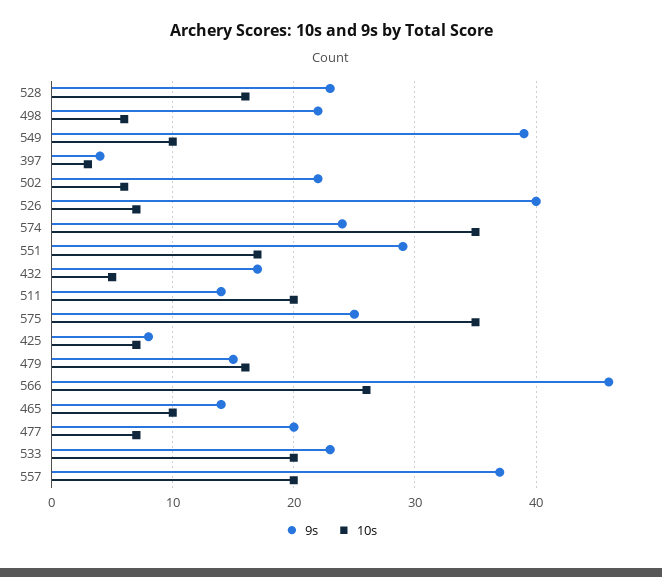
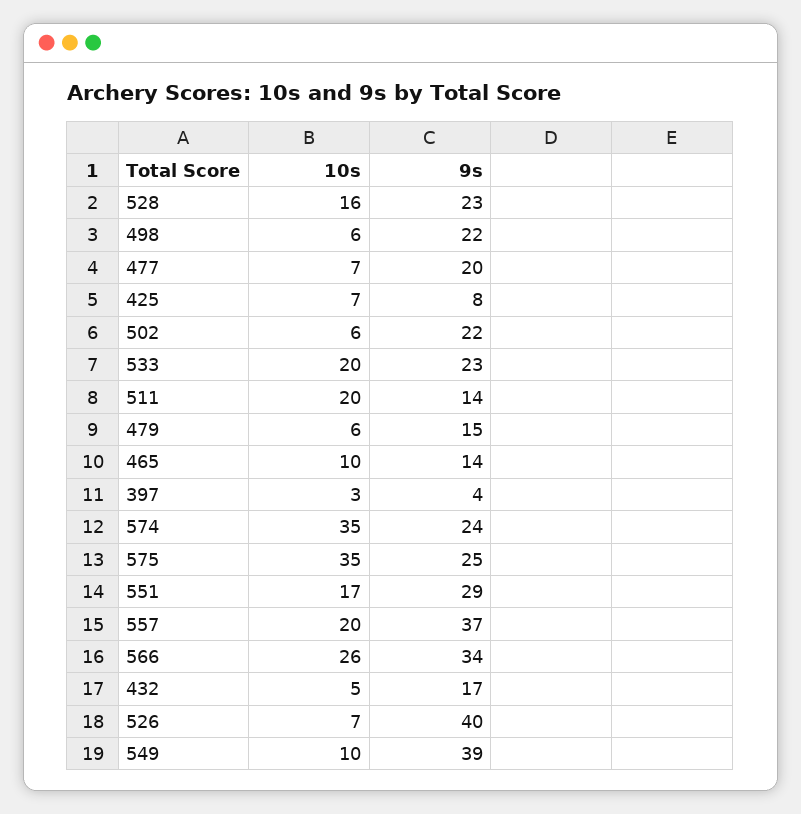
  {
    "9s": {
      "528": 23,
      "498": 22,
      "549": 39,
      "397": 4,
      "502": 22,
      "526": 40,
      "574": 24,
      "551": 29,
      "432": 17,
      "511": 14,
      "575": 25,
      "425": 8,
      "479": 15,
-     "566": 46,
+     "566": 34,
      "465": 14,
      "477": 20,
      "533": 23,
      "557": 37
    },
    "10s": {
      "528": 16,
      "498": 6,
      "549": 10,
      "397": 3,
      "502": 6,
      "526": 7,
      "574": 35,
      "551": 17,
      "432": 5,
      "511": 20,
      "575": 35,
      "425": 7,
-     "479": 16,
+     "479": 6,
      "566": 26,
      "465": 10,
      "477": 7,
      "533": 20,
      "557": 20
    }
  }

